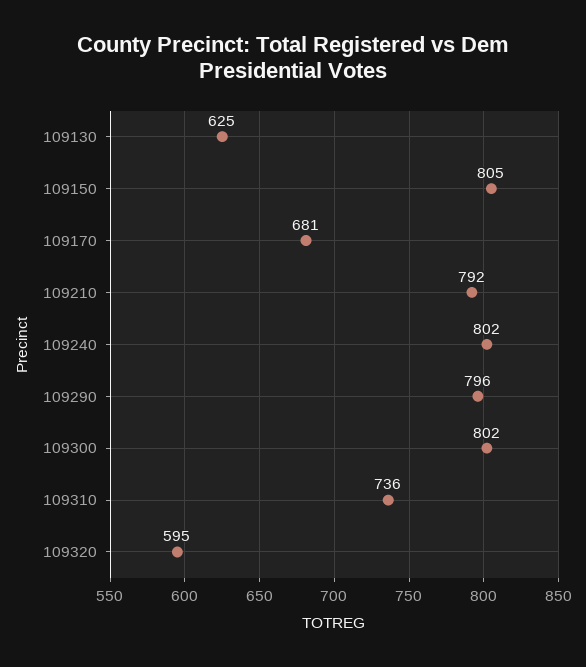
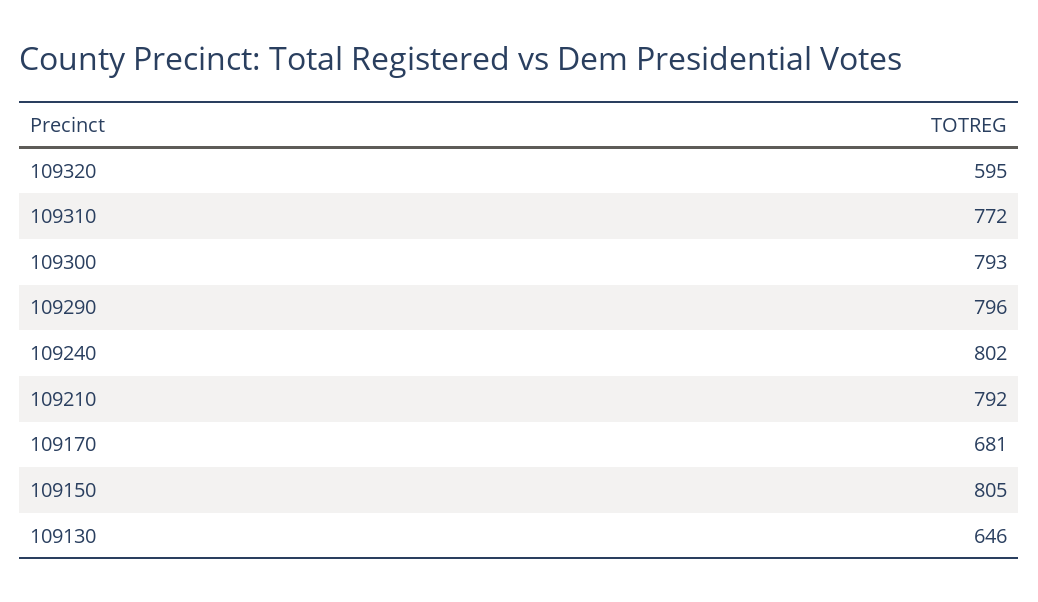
  {
-   "109130": 625,
+   "109130": 646,
    "109150": 805,
    "109170": 681,
    "109210": 792,
    "109240": 802,
    "109290": 796,
-   "109300": 802,
+   "109300": 793,
-   "109310": 736,
+   "109310": 772,
    "109320": 595
  }

